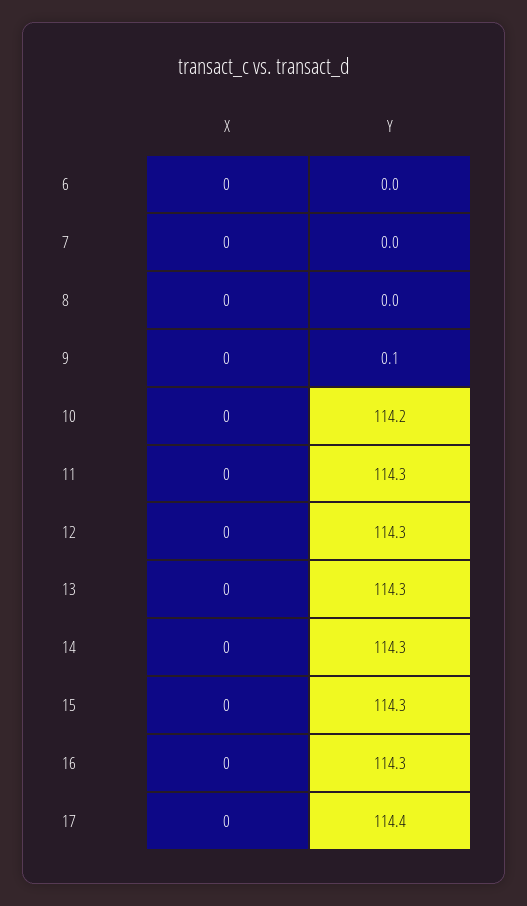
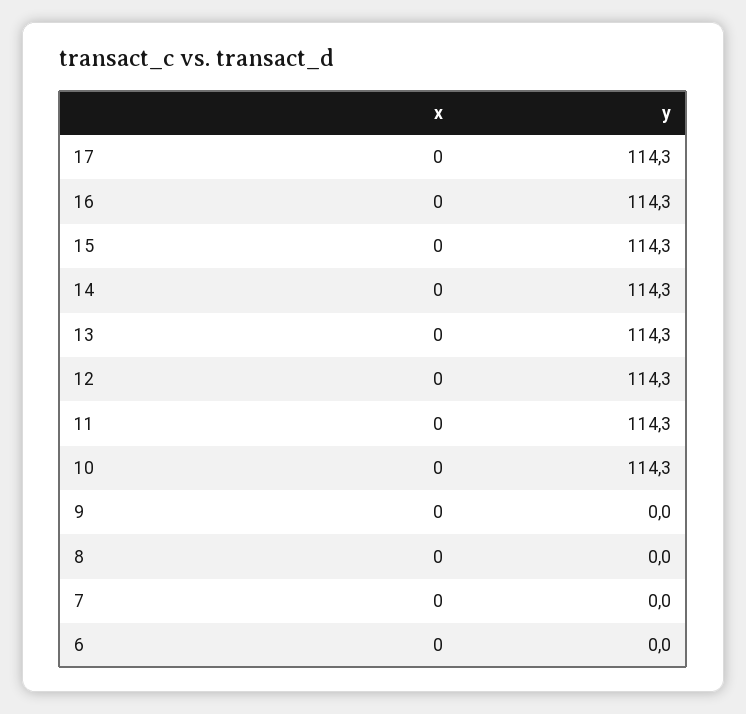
  {
    "X": {
      "6": 0,
      "7": 0,
      "8": 0,
      "9": 0,
      "10": 0,
      "11": 0,
      "12": 0,
      "13": 0,
      "14": 0,
      "15": 0,
      "16": 0,
      "17": 0
    },
    "Y": {
      "6": 0,
      "7": 0,
      "8": 0,
-     "9": 0.1,
+     "9": 0,
-     "10": 114.2,
+     "10": 114.3,
      "11": 114.3,
      "12": 114.3,
      "13": 114.3,
      "14": 114.3,
      "15": 114.3,
      "16": 114.3,
-     "17": 114.4
+     "17": 114.3
    }
  }

